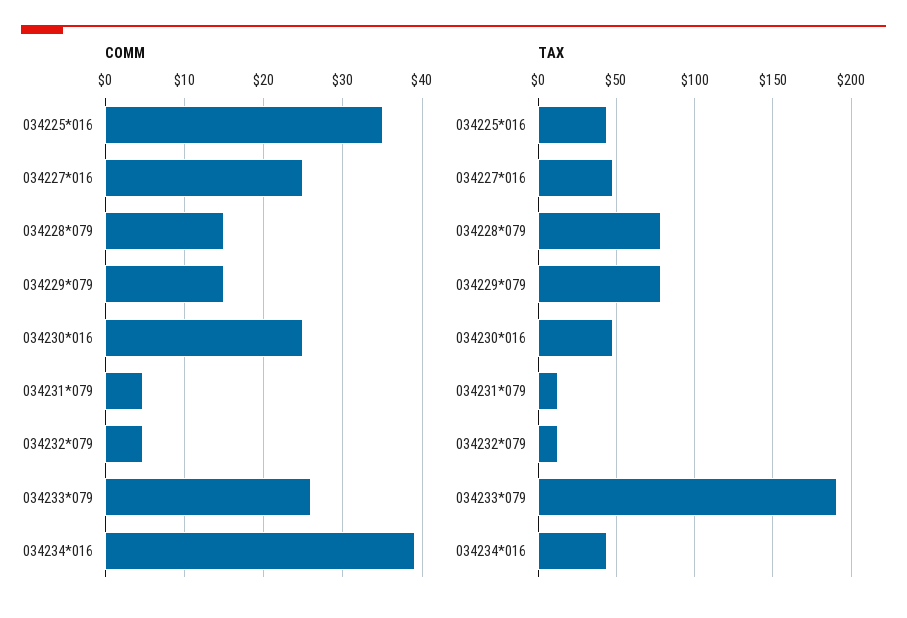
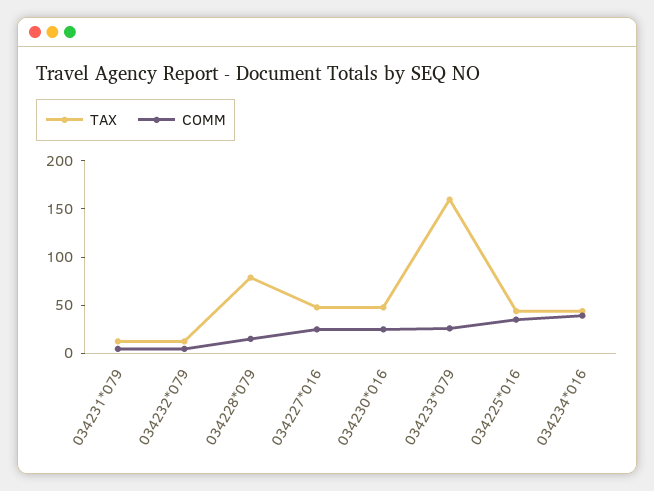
  {
    "COMM": {
      "034225*016": 35,
      "034227*016": 25,
      "034228*079": 15,
-     "034229*079": 15,
      "034230*016": 25,
      "034231*079": 5,
      "034232*079": 5,
      "034233*079": 26,
      "034234*016": 39
    },
    "TAX": {
      "034225*016": 45,
      "034227*016": 50,
      "034228*079": 80,
-     "034229*079": 80,
      "034230*016": 50,
      "034231*079": 15,
      "034232*079": 15,
-     "034233*079": 190,
+     "034233*079": 160,
      "034234*016": 45
    }
  }

